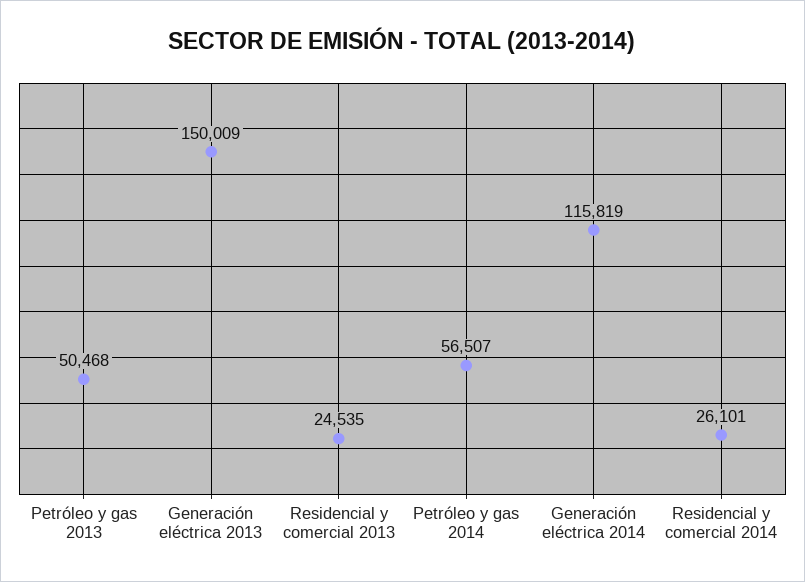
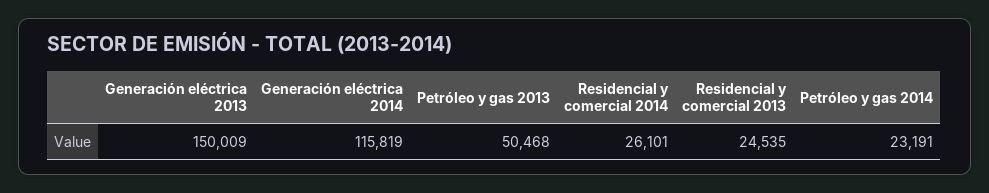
  {
    "Petróleo y gas 2013": 50468,
    "Generación eléctrica 2013": 150009,
    "Residencial y comercial 2013": 24535,
-   "Petróleo y gas 2014": 56507,
+   "Petróleo y gas 2014": 23191,
    "Generación eléctrica 2014": 115819,
    "Residencial y comercial 2014": 26101
  }

